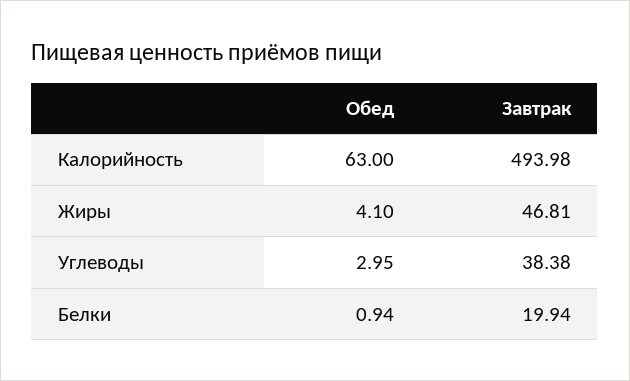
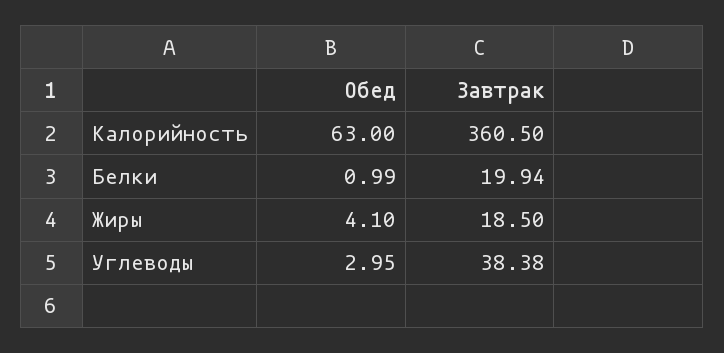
  {
    "Обед": {
      "Калорийность": 63,
      "Жиры": 4.1,
      "Углеводы": 2.95,
-     "Белки": 0.94
+     "Белки": 0.99
    },
    "Завтрак": {
-     "Калорийность": 493.98,
+     "Калорийность": 360.5,
-     "Жиры": 46.81,
+     "Жиры": 18.5,
      "Углеводы": 38.38,
      "Белки": 19.94
    }
  }

